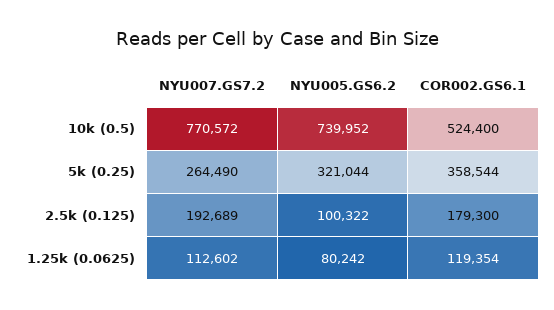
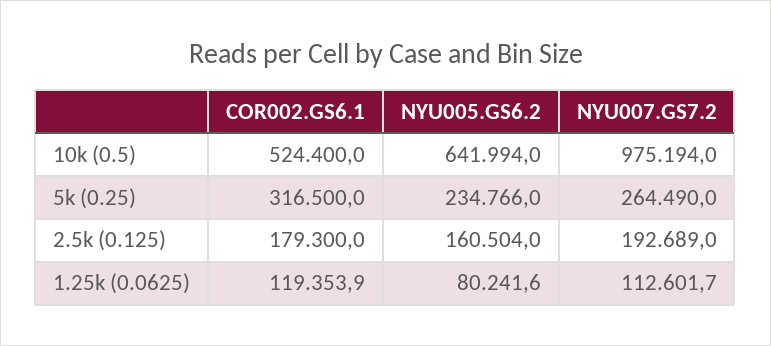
  {
    "NYU007.GS7.2": {
-     "10k (0.5)": 770572,
+     "10k (0.5)": 975194,
      "5k (0.25)": 264490,
      "2.5k (0.125)": 192689,
      "1.25k (0.0625)": 112601.7
    },
    "NYU005.GS6.2": {
-     "10k (0.5)": 739952,
+     "10k (0.5)": 641994,
-     "5k (0.25)": 321044,
+     "5k (0.25)": 234766,
-     "2.5k (0.125)": 100322,
+     "2.5k (0.125)": 160504,
      "1.25k (0.0625)": 80241.6
    },
    "COR002.GS6.1": {
      "10k (0.5)": 524400,
-     "5k (0.25)": 358544,
+     "5k (0.25)": 316500,
      "2.5k (0.125)": 179300,
      "1.25k (0.0625)": 119353.9
    }
  }

